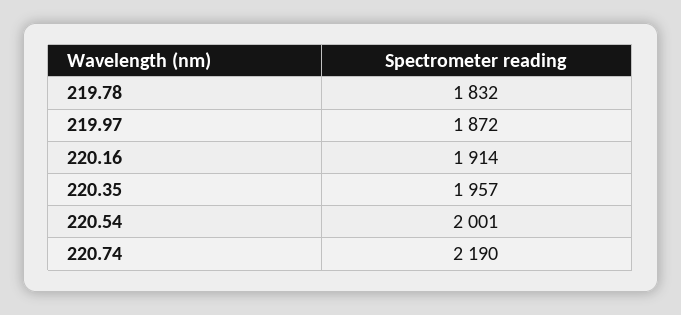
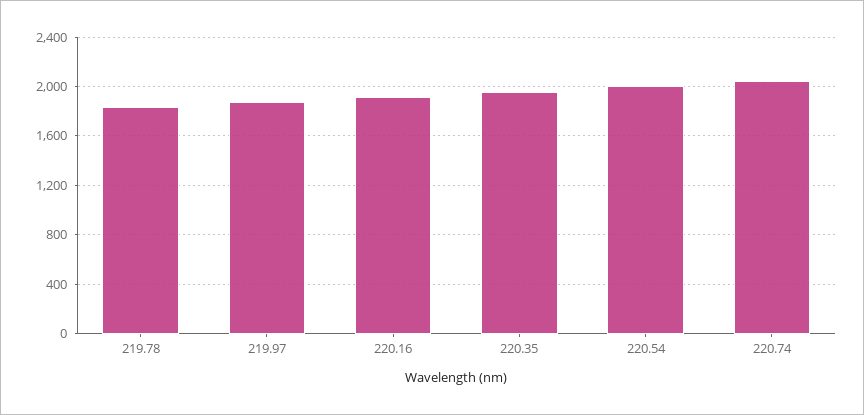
  {
    "219.78": 1832,
    "219.97": 1872,
    "220.16": 1914,
    "220.35": 1957,
    "220.54": 2001,
-   "220.74": 2190
+   "220.74": 2050
  }

